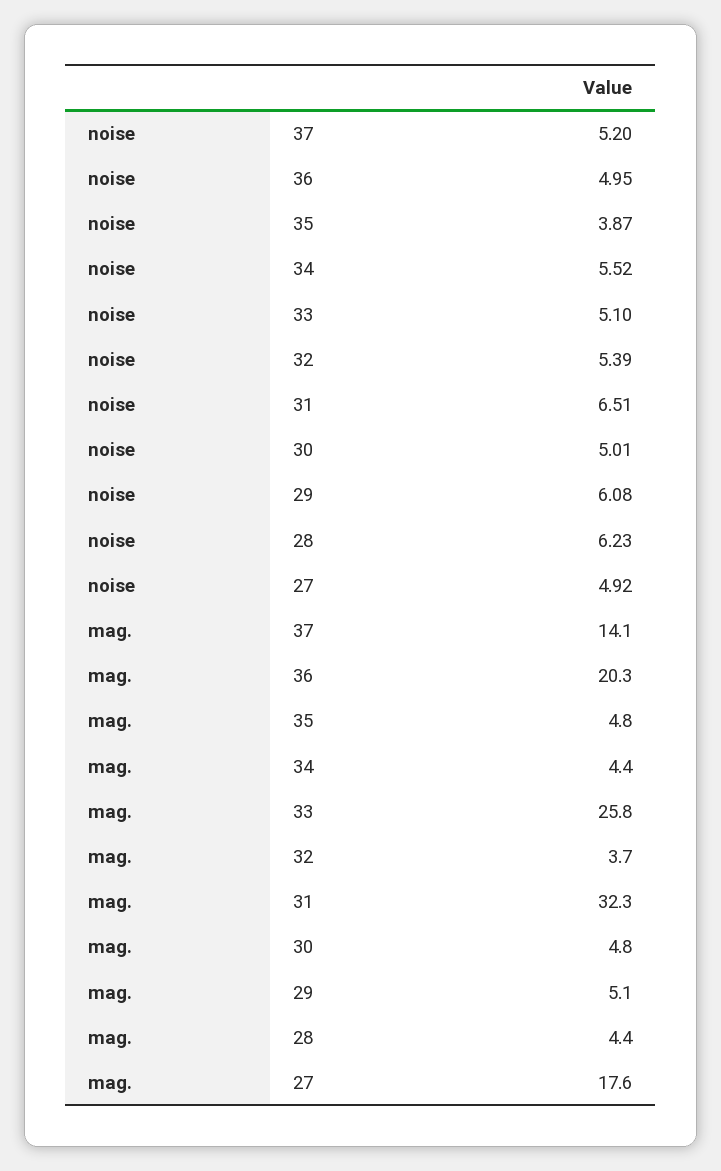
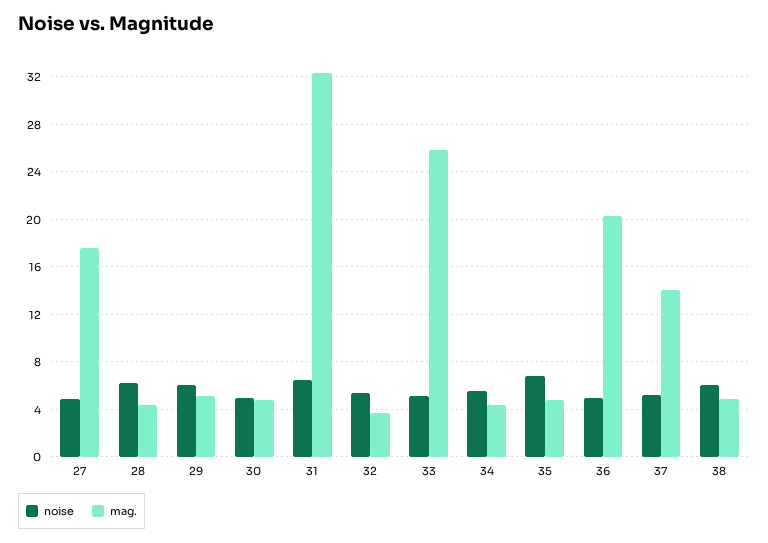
  {
    "noise": {
      "37": 5.2,
      "36": 4.95,
-     "35": 3.87,
+     "35": 7,
      "34": 5.52,
      "33": 5.1,
      "32": 5.39,
      "31": 6.51,
      "30": 5.01,
      "29": 6.08,
      "28": 6.23,
-     "27": 4.92
+     "27": 4.92,
+     "38": 6
    },
    "mag.": {
      "37": 14.1,
      "36": 20.3,
      "35": 4.8,
      "34": 4.4,
      "33": 25.8,
      "32": 3.7,
      "31": 32.3,
      "30": 4.8,
      "29": 5.1,
      "28": 4.4,
-     "27": 17.6
+     "27": 17.6,
+     "38": 5
    }
  }

